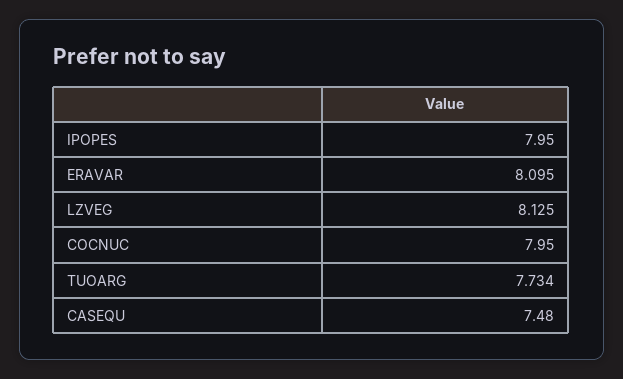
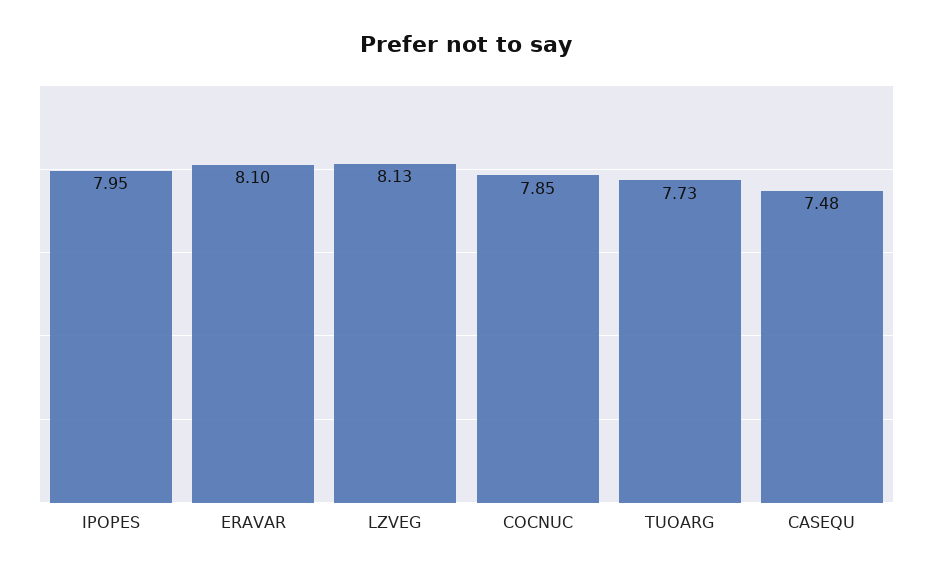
  {
    "IPOPES": 7.95,
    "ERAVAR": 8.095,
    "LZVEG": 8.125,
-   "COCNUC": 7.95,
+   "COCNUC": 7.85,
    "TUOARG": 7.734,
    "CASEQU": 7.48
  }

